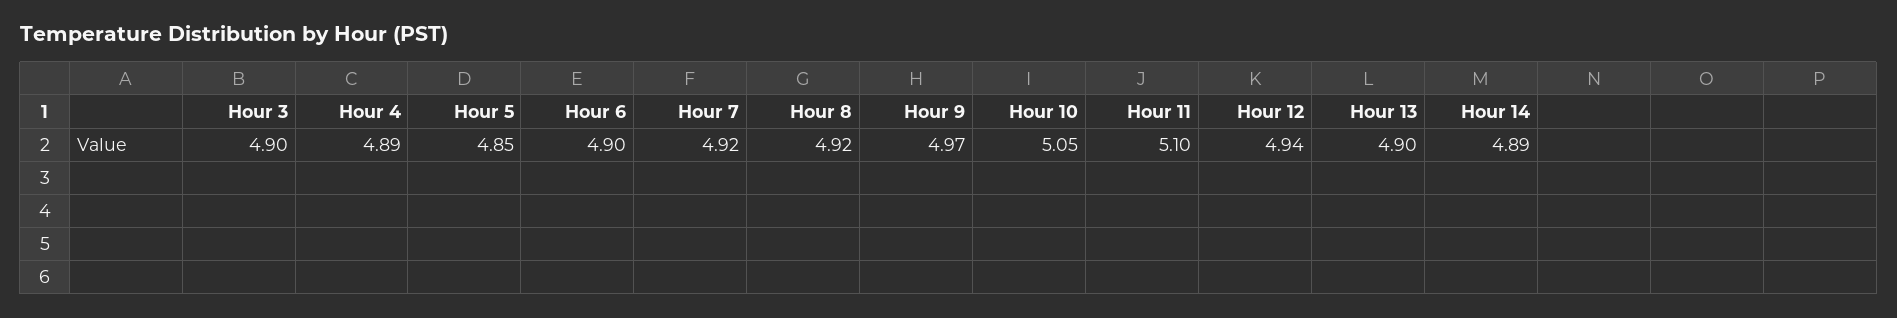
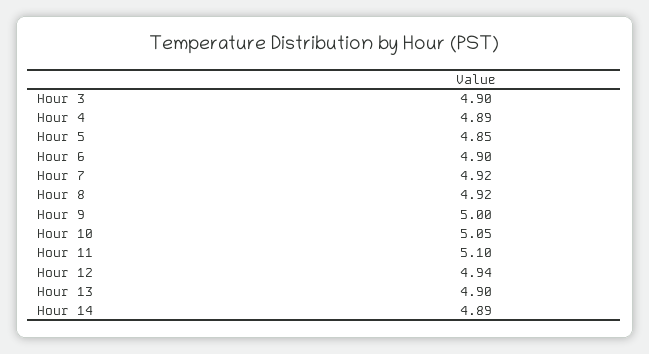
  {
    "Hour 3": 4.9,
    "Hour 4": 4.89,
    "Hour 5": 4.85,
    "Hour 6": 4.9,
    "Hour 7": 4.92,
    "Hour 8": 4.92,
-   "Hour 9": 4.97,
+   "Hour 9": 5,
    "Hour 10": 5.05,
    "Hour 11": 5.1,
    "Hour 12": 4.94,
    "Hour 13": 4.9,
    "Hour 14": 4.89
  }

